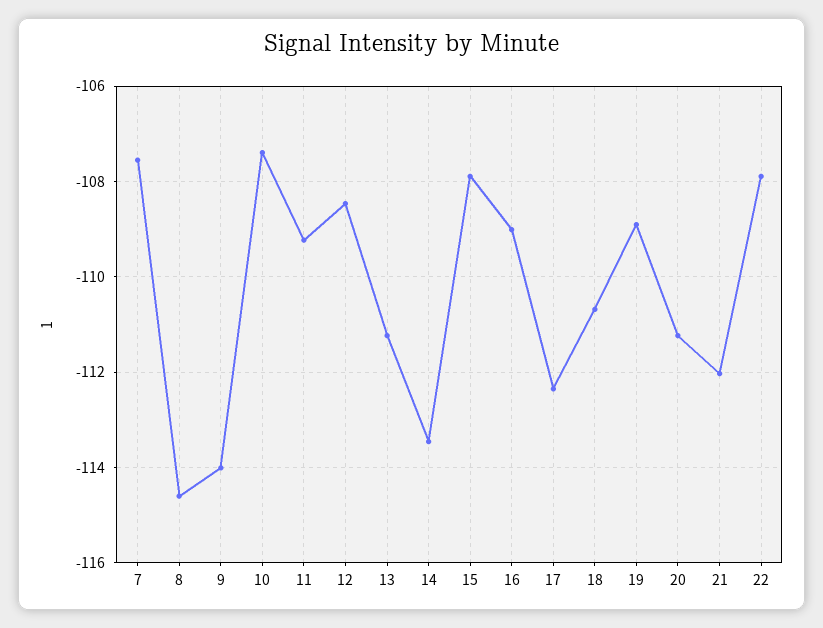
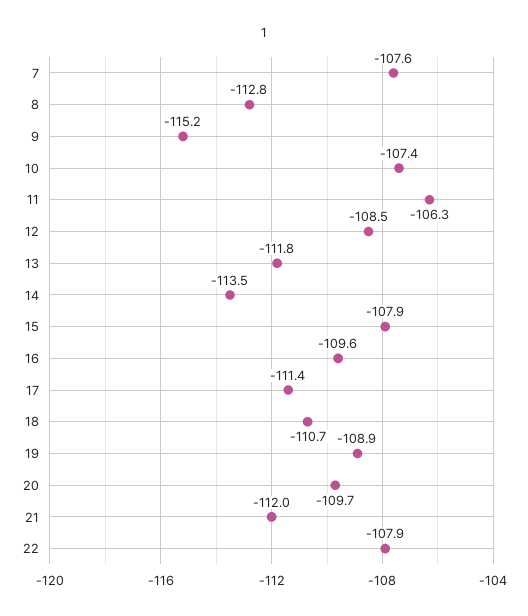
  {
    "7": -107.6,
-   "8": -114.6,
+   "8": -112.8,
-   "9": -114,
+   "9": -115.2,
    "10": -107.4,
-   "11": -109.2,
+   "11": -106.3,
    "12": -108.5,
-   "13": -111.2,
+   "13": -111.8,
    "14": -113.5,
    "15": -107.9,
-   "16": -109,
+   "16": -109.6,
-   "17": -112.4,
+   "17": -111.4,
    "18": -110.7,
    "19": -108.9,
-   "20": -111.2,
+   "20": -109.7,
    "21": -112,
    "22": -107.9
  }

